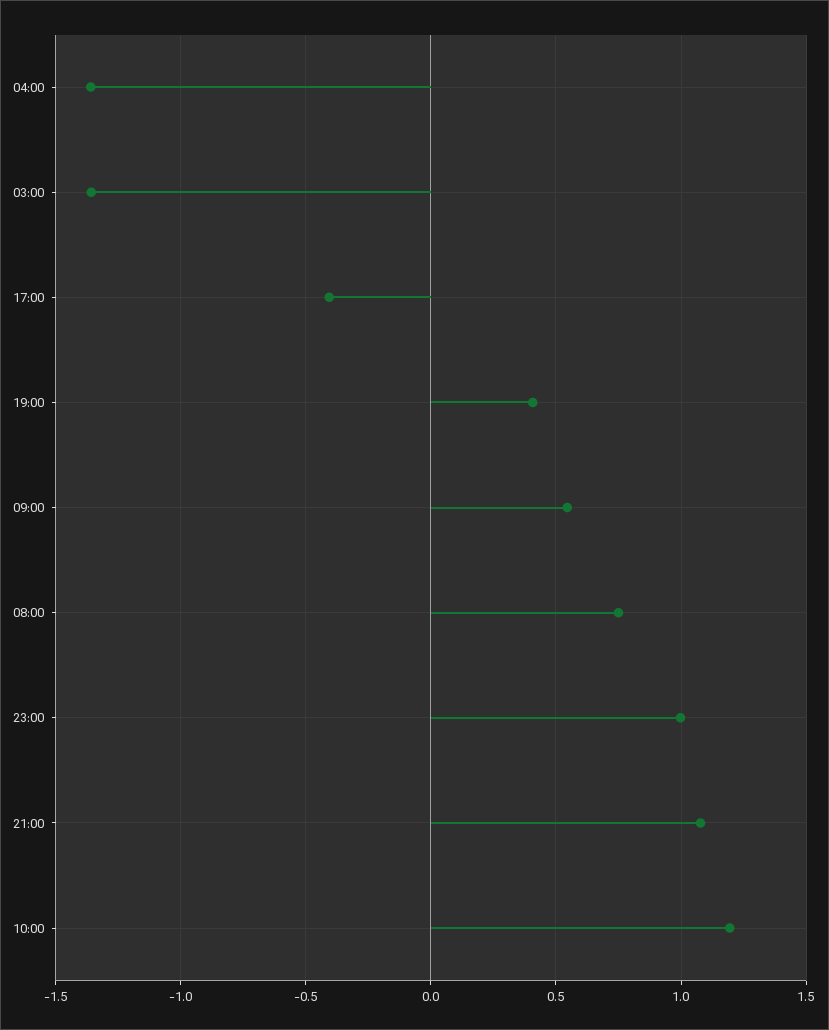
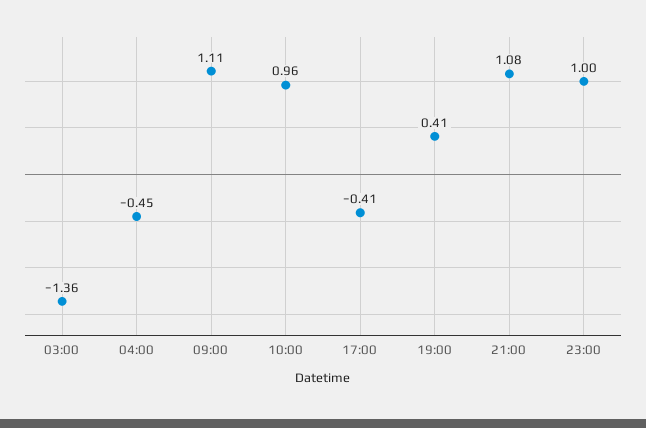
  {
-   "04:00": -1.35,
+   "04:00": -0.45,
    "03:00": -1.36,
    "17:00": -0.41,
    "19:00": 0.41,
-   "09:00": 0.55,
+   "09:00": 1.11,
-   "08:00": 0.75,
    "23:00": 1,
    "21:00": 1.08,
-   "10:00": 1.2
+   "10:00": 0.96
  }

